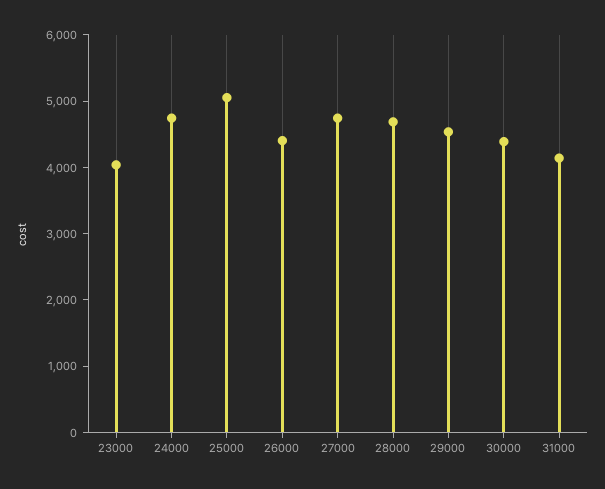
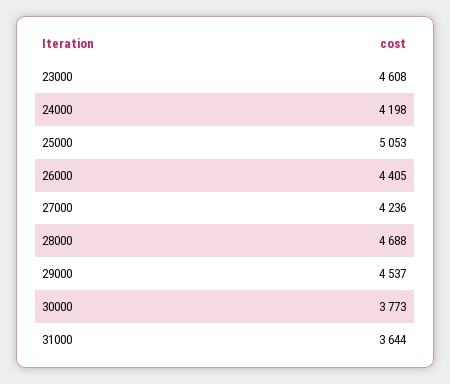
  {
-   "23000": 4000,
+   "23000": 4608,
-   "24000": 4800,
+   "24000": 4198,
    "25000": 5053,
    "26000": 4405,
-   "27000": 4800,
+   "27000": 4236,
    "28000": 4688,
    "29000": 4537,
-   "30000": 4400,
+   "30000": 3773,
-   "31000": 4200
+   "31000": 3644
  }

